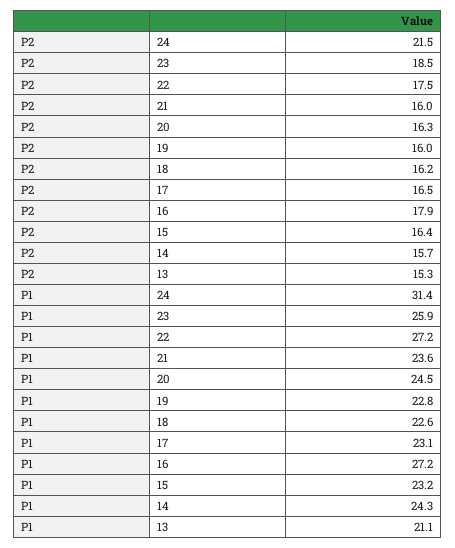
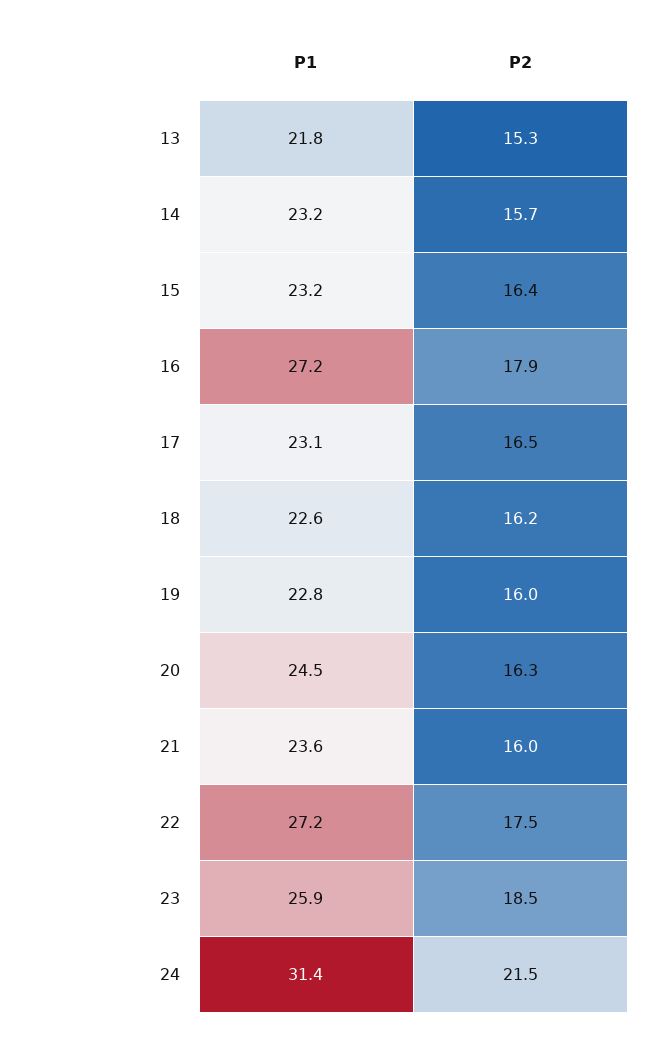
  {
    "P2": {
      "24": 21.5,
      "23": 18.5,
      "22": 17.5,
      "21": 16,
      "20": 16.3,
      "19": 16,
      "18": 16.2,
      "17": 16.5,
      "16": 17.9,
      "15": 16.4,
      "14": 15.7,
      "13": 15.3
    },
    "P1": {
      "24": 31.4,
      "23": 25.9,
      "22": 27.2,
      "21": 23.6,
      "20": 24.5,
      "19": 22.8,
      "18": 22.6,
      "17": 23.1,
      "16": 27.2,
      "15": 23.2,
-     "14": 24.3,
+     "14": 23.2,
-     "13": 21.1
+     "13": 21.8
    }
  }

